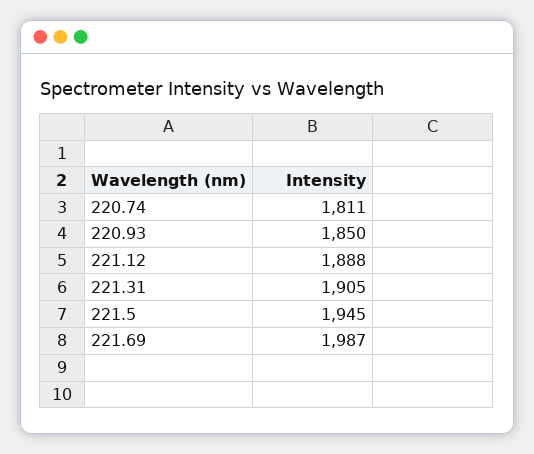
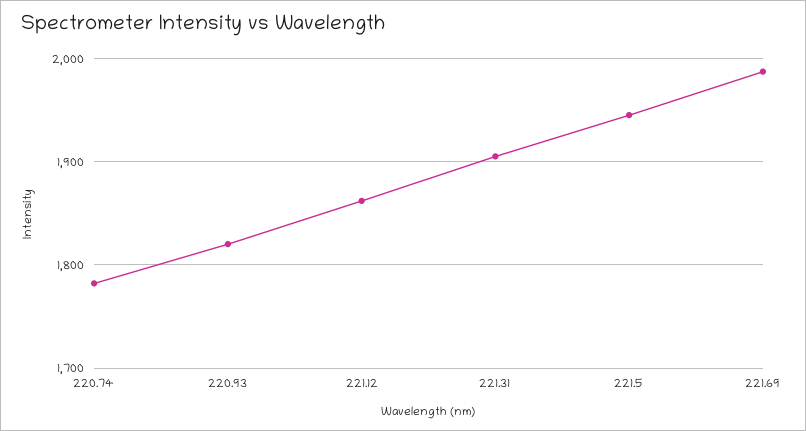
  {
-   "220.74": 1811,
+   "220.74": 1780,
-   "220.93": 1850,
+   "220.93": 1820,
-   "221.12": 1888,
+   "221.12": 1860,
    "221.31": 1905,
    "221.5": 1945,
    "221.69": 1987
  }

